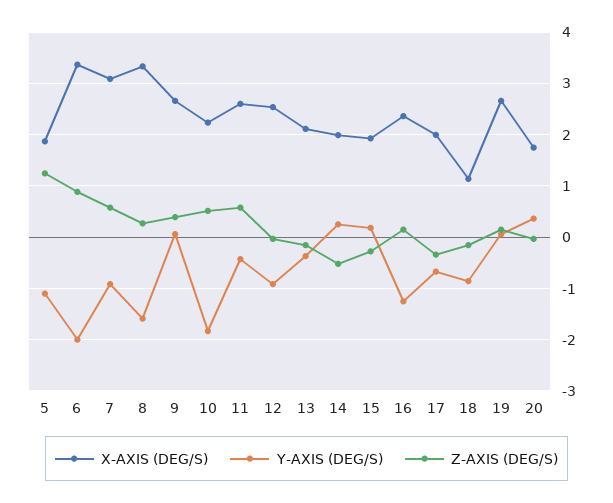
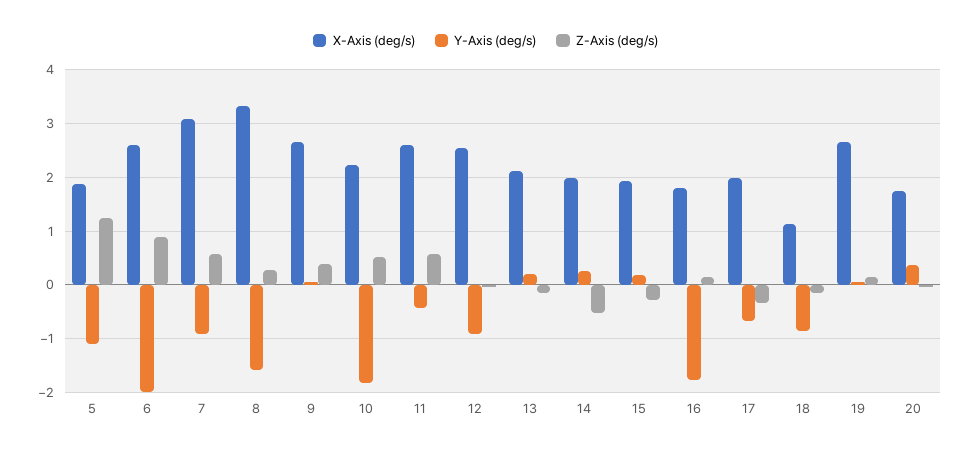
  {
    "X-AXIS (DEG/S)": {
      "5": 1.8,
-     "6": 3.4,
+     "6": 2.6,
      "7": 3,
      "8": 3.4,
      "9": 2.6,
      "10": 2.2,
      "11": 2.6,
      "12": 2.6,
      "13": 2.2,
      "14": 2,
      "15": 2,
-     "16": 2.4,
+     "16": 1.8,
      "17": 2,
      "18": 1.2,
      "19": 2.6,
      "20": 1.8
    },
    "Y-AXIS (DEG/S)": {
      "5": -1.2,
      "6": -2,
      "7": -1,
      "8": -1.6,
      "9": 0,
      "10": -1.8,
      "11": -0.4,
      "12": -1,
-     "13": -0.4,
+     "13": 0.2,
      "14": 0.2,
      "15": 0.2,
-     "16": -1.2,
+     "16": -1.8,
      "17": -0.6,
      "18": -0.8,
      "19": 0,
      "20": 0.4
    },
    "Z-AXIS (DEG/S)": {
      "5": 1.2,
      "6": 0.8,
      "7": 0.6,
      "8": 0.2,
      "9": 0.4,
      "10": 0.6,
      "11": 0.6,
      "12": 0,
      "13": -0.2,
      "14": -0.6,
      "15": -0.2,
      "16": 0.2,
      "17": -0.4,
      "18": -0.2,
      "19": 0.2,
      "20": 0
    }
  }

